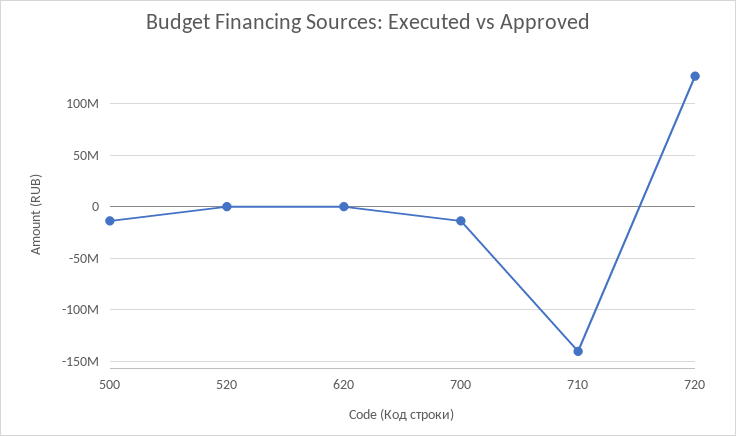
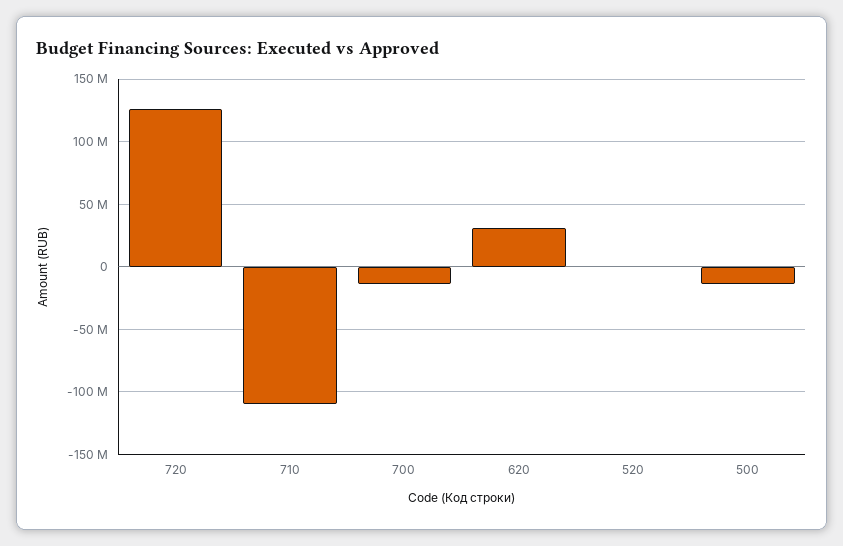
  {
    "500": -15000000,
    "520": 0,
-   "620": 0,
+   "620": 30000000,
    "700": -15000000,
-   "710": -140000000,
+   "710": -110000000,
    "720": 125000000
  }

